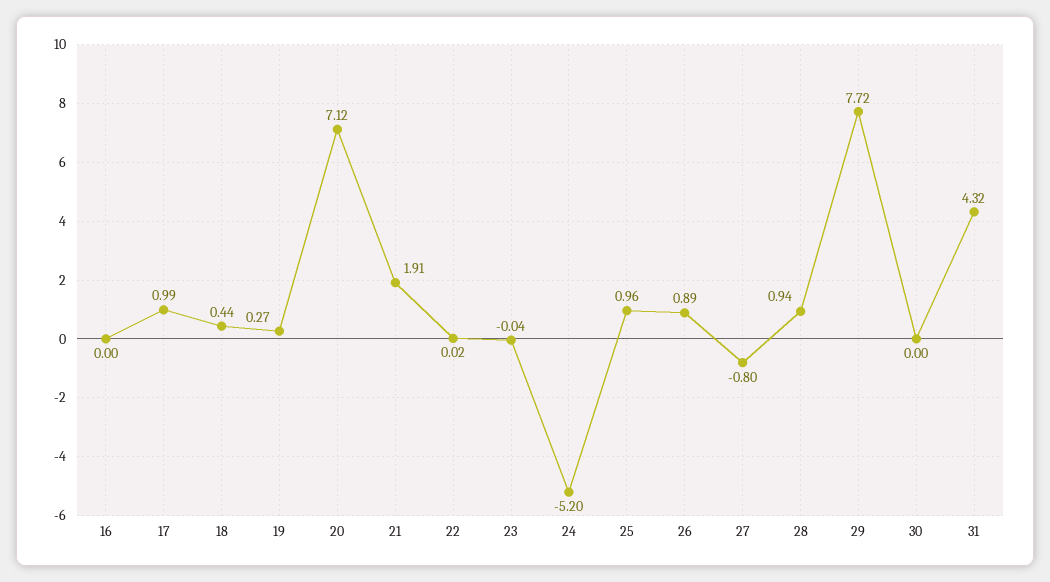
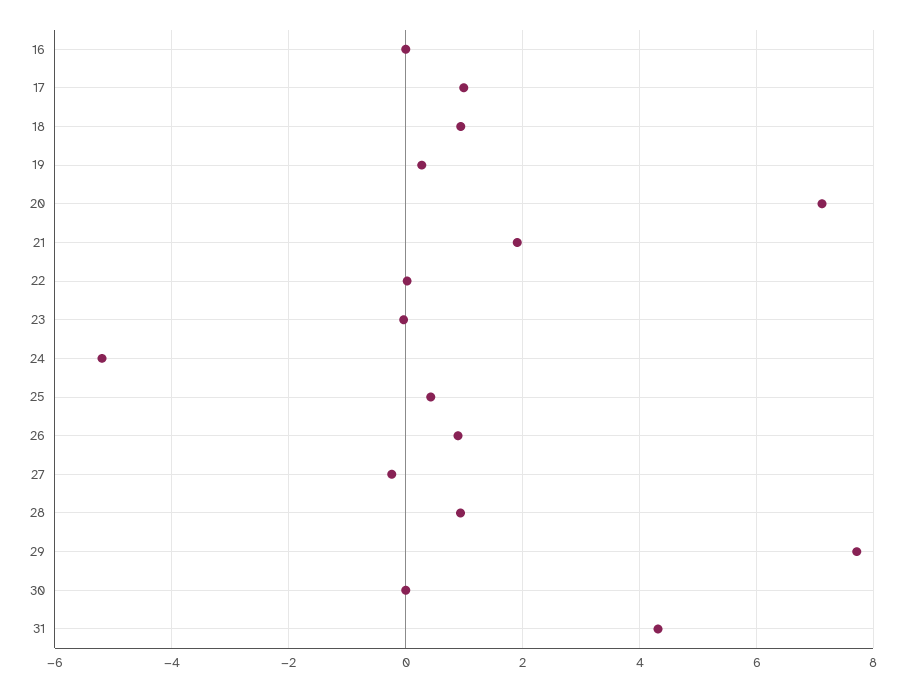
  {
    "16": 0,
    "17": 0.99,
-   "18": 0.44,
+   "18": 1,
    "19": 0.27,
    "20": 7.12,
    "21": 1.91,
    "22": 0.02,
    "23": -0.04,
    "24": -5.2,
-   "25": 0.96,
+   "25": 0.4,
    "26": 0.89,
-   "27": -0.8,
+   "27": -0.2,
    "28": 0.94,
    "29": 7.72,
    "30": 0,
    "31": 4.32
  }

